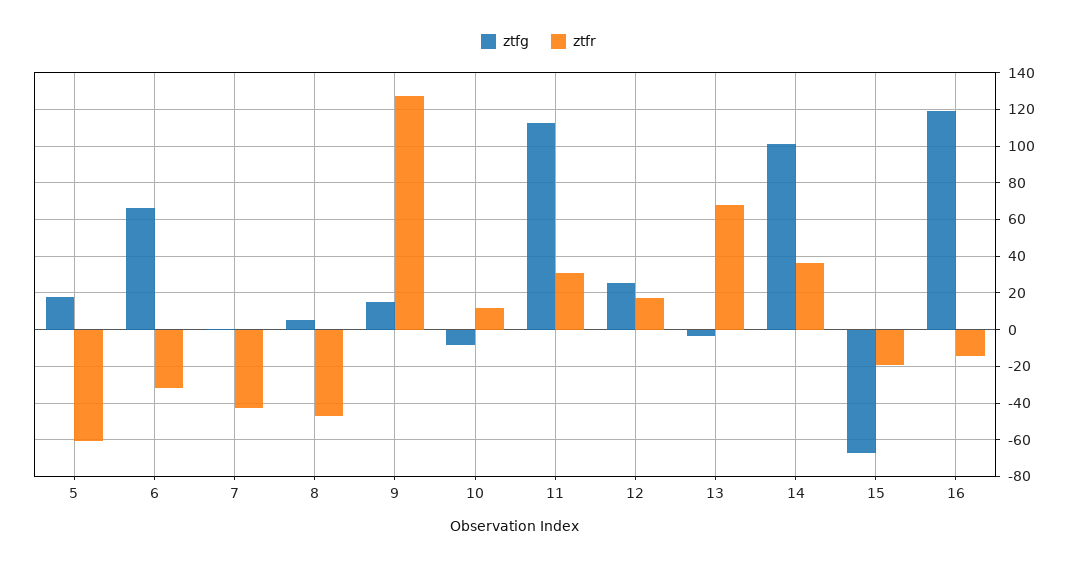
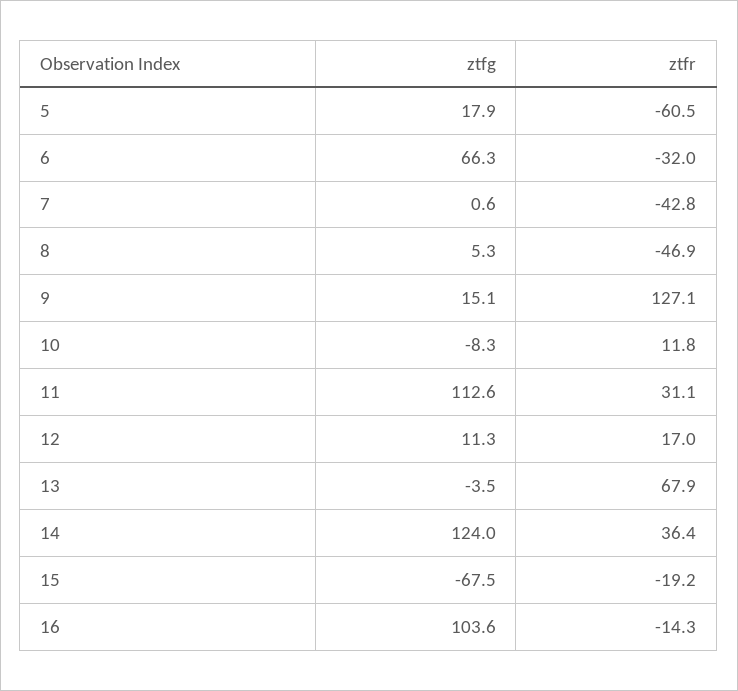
  {
    "ztfg": {
      "5": 17.9,
      "6": 66.3,
      "7": 0.6,
      "8": 5.3,
      "9": 15.1,
      "10": -8.3,
      "11": 112.6,
-     "12": 25,
+     "12": 11.3,
      "13": -3.5,
-     "14": 100,
+     "14": 124,
      "15": -67.5,
-     "16": 120
+     "16": 103.6
    },
    "ztfr": {
      "5": -60.5,
      "6": -32,
      "7": -42.8,
      "8": -46.9,
      "9": 127.1,
      "10": 11.8,
      "11": 31.1,
      "12": 17,
      "13": 67.9,
      "14": 36.4,
      "15": -19.2,
      "16": -14.3
    }
  }

